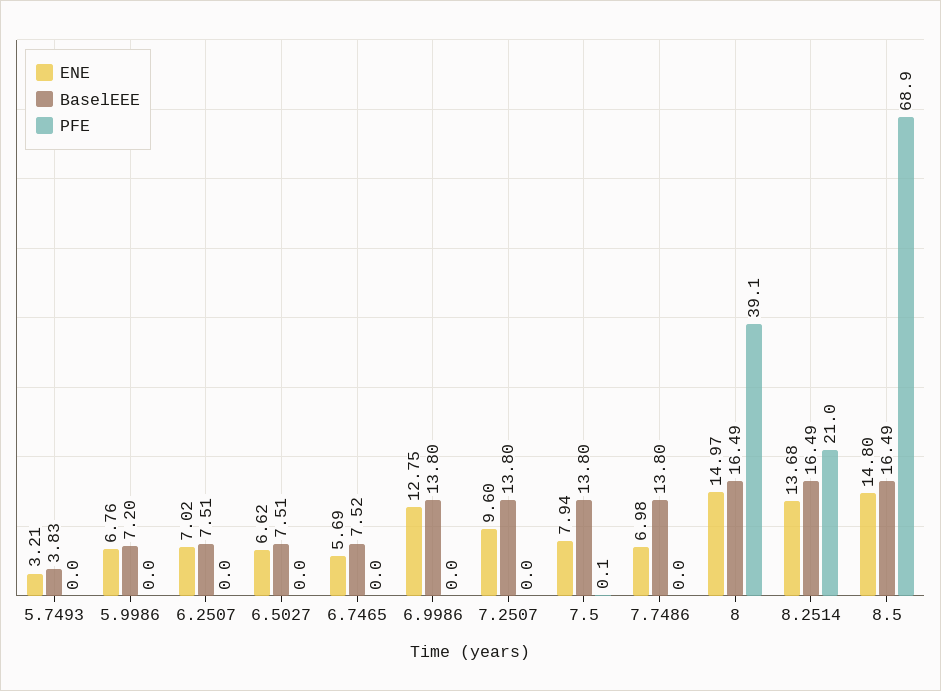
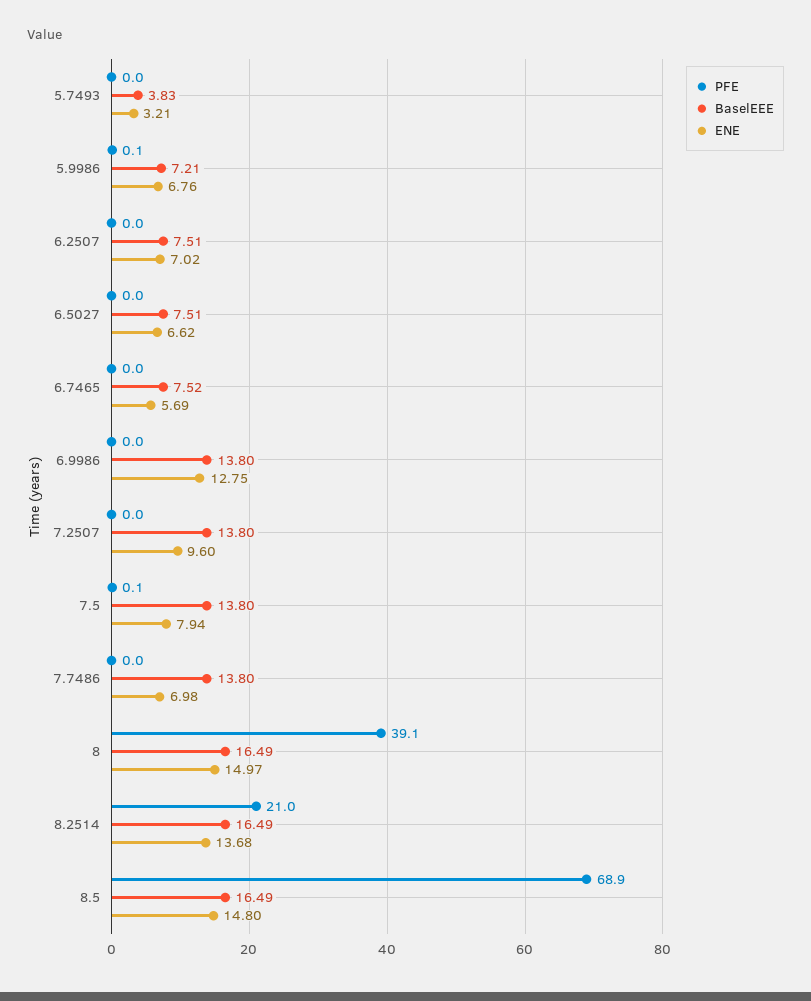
  {
    "ENE": {
      "5.7493": 3.21,
      "5.9986": 6.76,
      "6.2507": 7.02,
      "6.5027": 6.62,
      "6.7465": 5.69,
      "6.9986": 12.75,
      "7.2507": 9.6,
      "7.5": 7.94,
      "7.7486": 6.98,
      "8": 14.97,
      "8.2514": 13.68,
      "8.5": 14.8
    },
    "BaselEEE": {
      "5.7493": 3.83,
-     "5.9986": 7.2,
+     "5.9986": 7.21,
      "6.2507": 7.51,
      "6.5027": 7.51,
      "6.7465": 7.52,
      "6.9986": 13.8,
      "7.2507": 13.8,
      "7.5": 13.8,
      "7.7486": 13.8,
      "8": 16.49,
      "8.2514": 16.49,
      "8.5": 16.49
    },
    "PFE": {
      "5.7493": 0,
-     "5.9986": 0,
+     "5.9986": 0.1,
      "6.2507": 0,
      "6.5027": 0,
      "6.7465": 0,
      "6.9986": 0,
      "7.2507": 0,
      "7.5": 0.1,
      "7.7486": 0,
      "8": 39.1,
      "8.2514": 21,
      "8.5": 68.9
    }
  }

